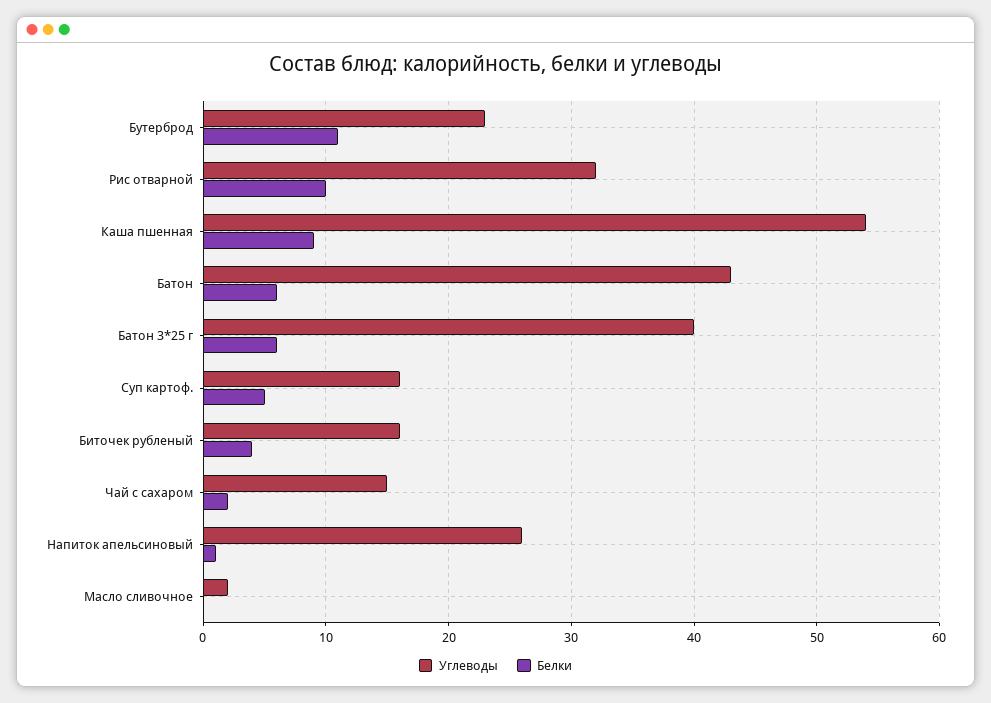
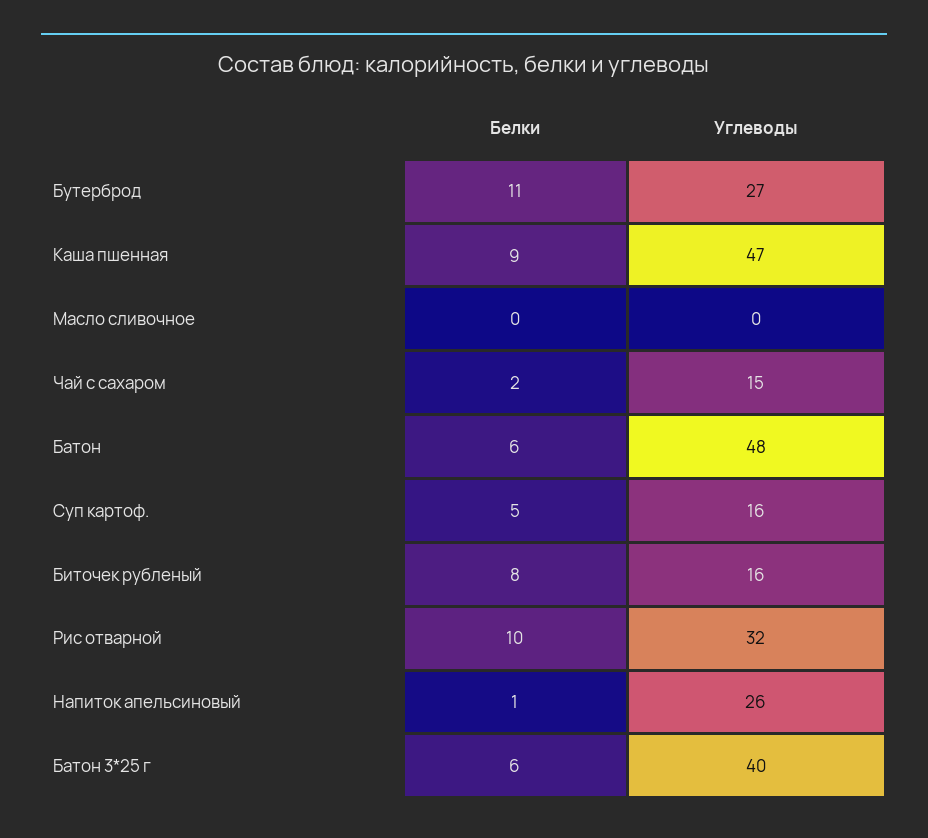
  {
    "Углеводы": {
-     "Бутерброд": 23,
+     "Бутерброд": 27,
      "Рис отварной": 32,
-     "Каша пшенная": 54,
+     "Каша пшенная": 47,
-     "Батон": 43,
+     "Батон": 48,
      "Батон 3*25 г": 40,
      "Суп картоф.": 16,
      "Биточек рубленый": 16,
      "Чай с сахаром": 15,
      "Напиток апельсиновый": 26,
-     "Масло сливочное": 2
+     "Масло сливочное": 0
    },
    "Белки": {
      "Бутерброд": 11,
      "Рис отварной": 10,
      "Каша пшенная": 9,
      "Батон": 6,
      "Батон 3*25 г": 6,
      "Суп картоф.": 5,
-     "Биточек рубленый": 4,
+     "Биточек рубленый": 8,
      "Чай с сахаром": 2,
      "Напиток апельсиновый": 1,
      "Масло сливочное": 0
    }
  }

